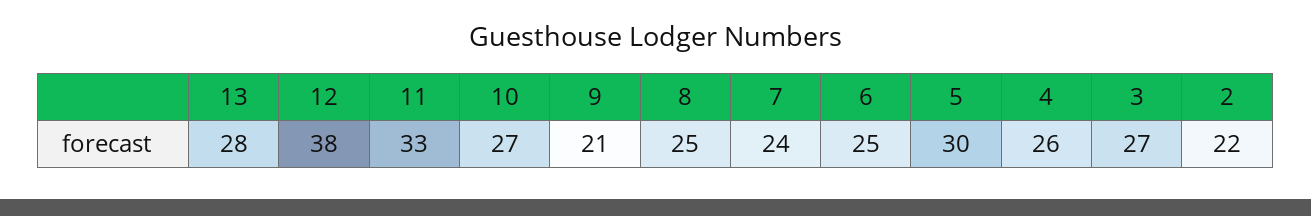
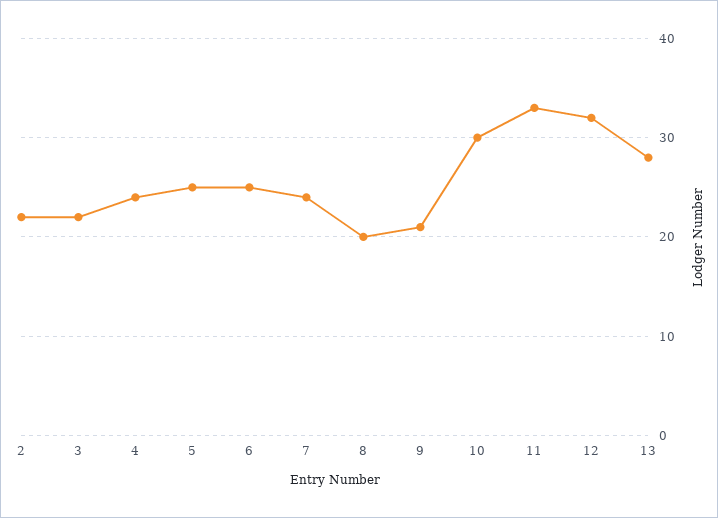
  {
    "13": 28,
-   "12": 38,
+   "12": 32,
    "11": 33,
-   "10": 27,
+   "10": 30,
    "9": 21,
-   "8": 25,
+   "8": 20,
    "7": 24,
    "6": 25,
-   "5": 30,
+   "5": 25,
-   "4": 26,
+   "4": 24,
-   "3": 27,
+   "3": 22,
    "2": 22
  }

